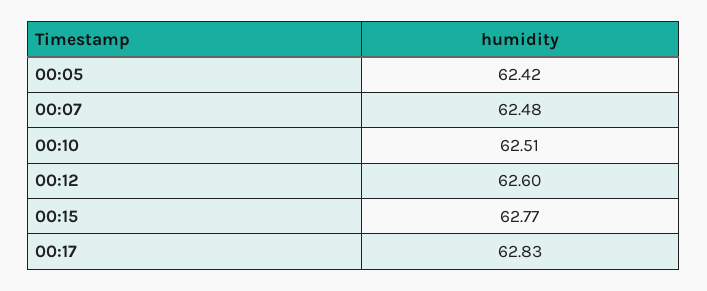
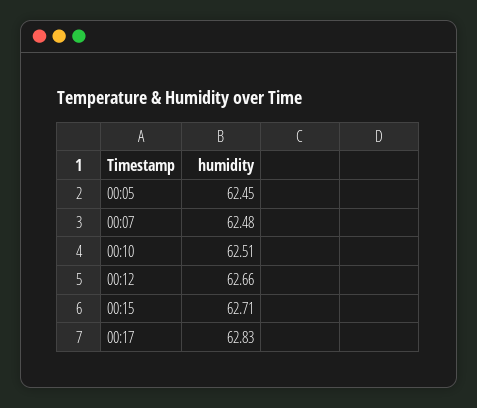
  {
-   "00:05": 62.42,
+   "00:05": 62.45,
    "00:07": 62.48,
    "00:10": 62.51,
-   "00:12": 62.6,
+   "00:12": 62.66,
-   "00:15": 62.77,
+   "00:15": 62.71,
    "00:17": 62.83
  }

